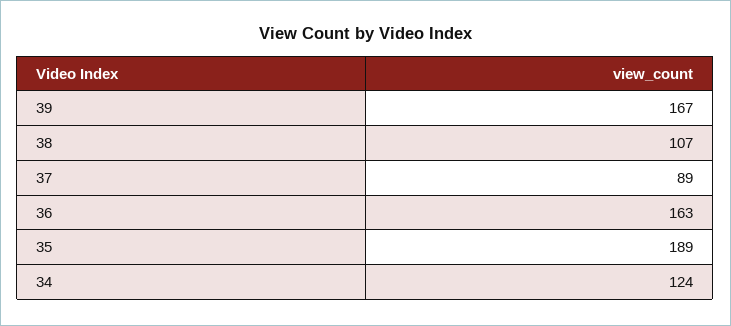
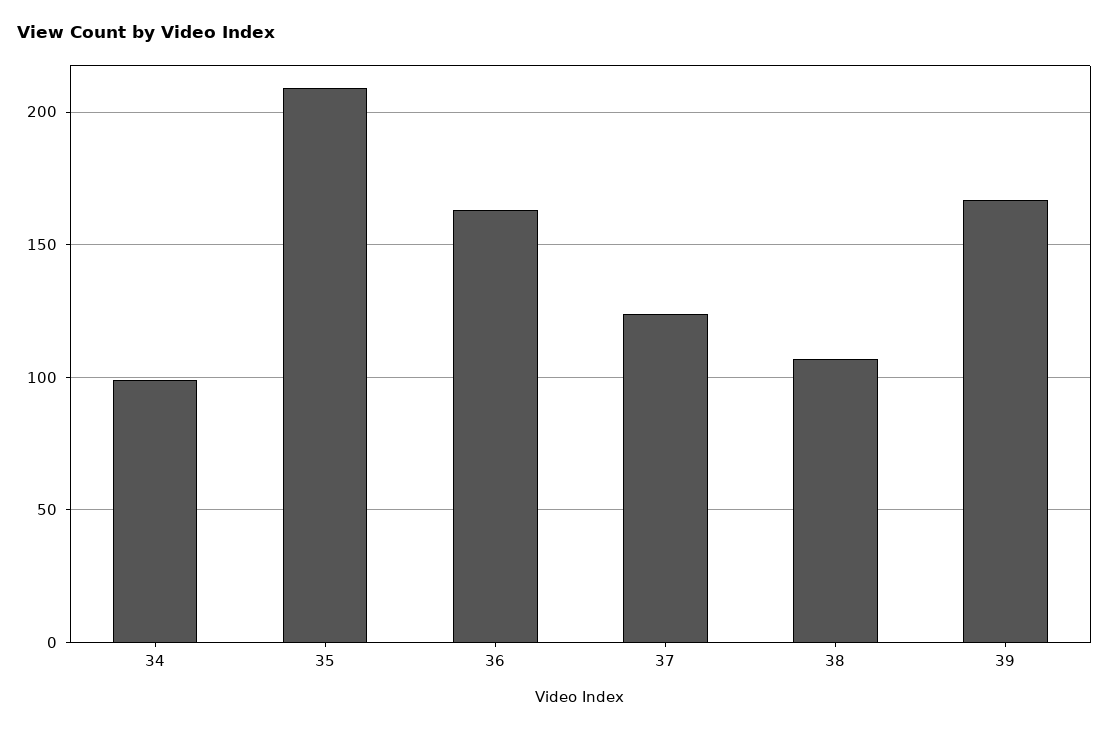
  {
    "39": 167,
    "38": 107,
-   "37": 89,
+   "37": 125,
    "36": 163,
-   "35": 189,
+   "35": 210,
-   "34": 124
+   "34": 100
  }

